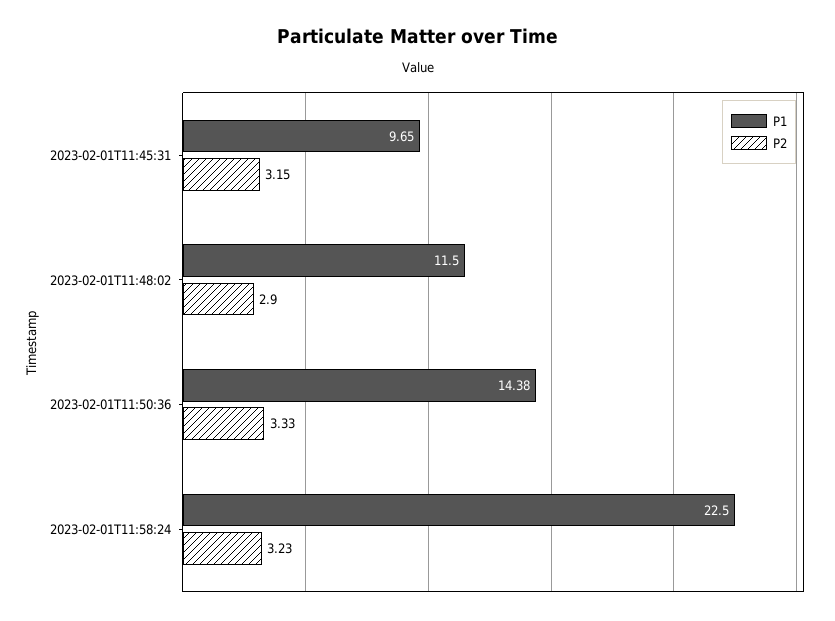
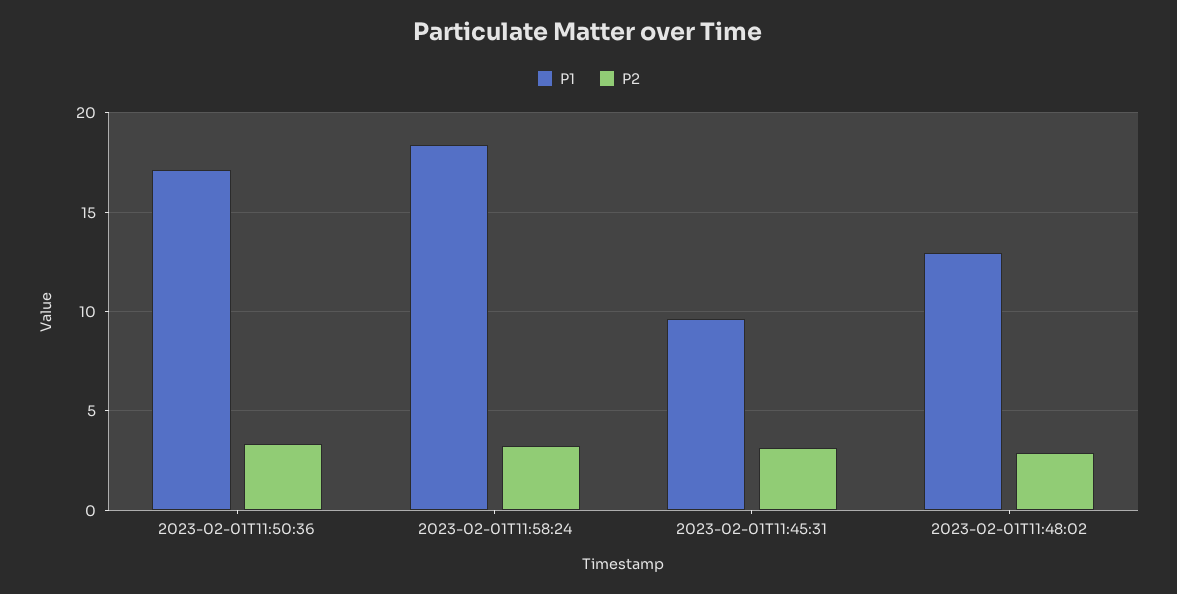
  {
    "P1": {
      "2023-02-01T11:45:31": 9.65,
-     "2023-02-01T11:48:02": 11.5,
+     "2023-02-01T11:48:02": 13,
-     "2023-02-01T11:50:36": 14.38,
+     "2023-02-01T11:50:36": 17,
-     "2023-02-01T11:58:24": 22.5
+     "2023-02-01T11:58:24": 18.5
    },
    "P2": {
      "2023-02-01T11:45:31": 3.15,
      "2023-02-01T11:48:02": 2.9,
      "2023-02-01T11:50:36": 3.33,
      "2023-02-01T11:58:24": 3.23
    }
  }

